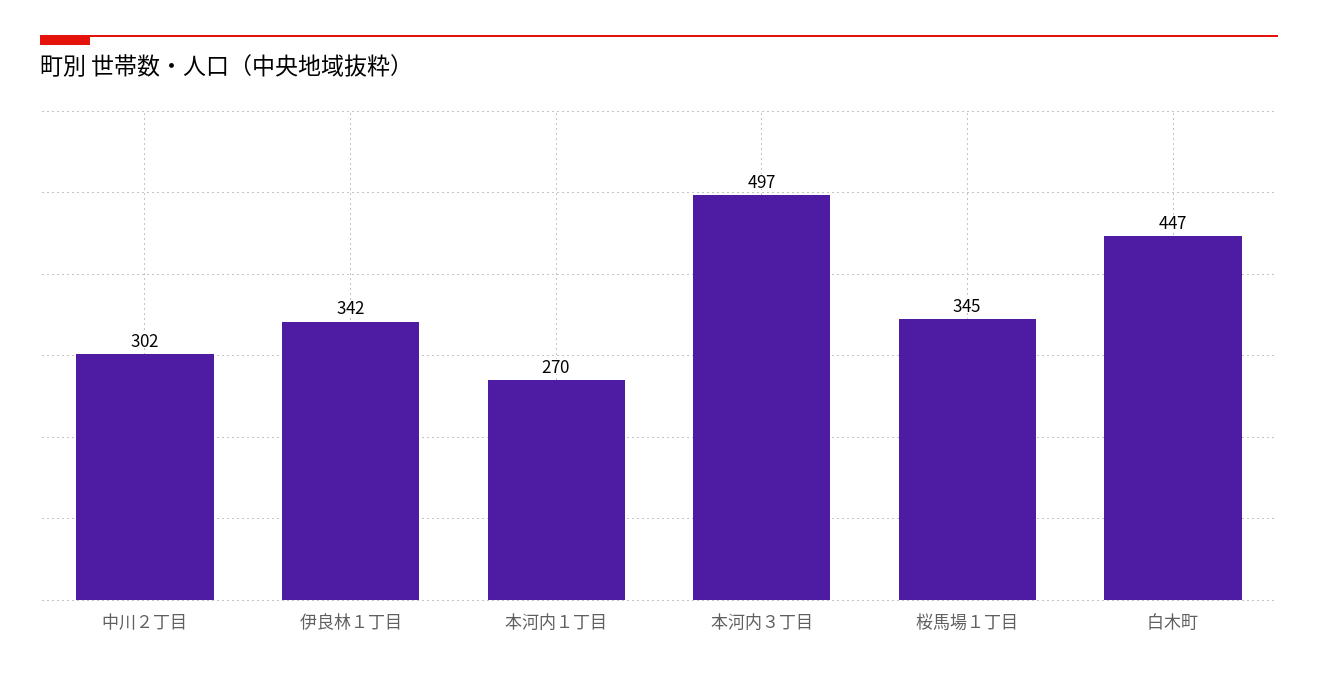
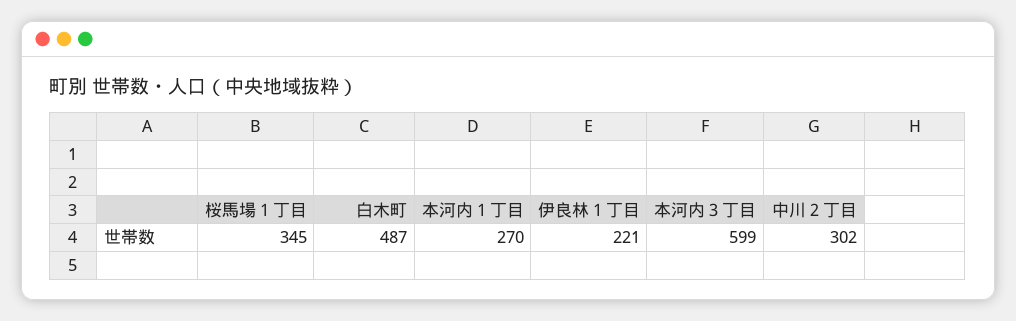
  {
    "中川２丁目": 302,
-   "伊良林１丁目": 342,
+   "伊良林１丁目": 221,
    "本河内１丁目": 270,
-   "本河内３丁目": 497,
+   "本河内３丁目": 599,
    "桜馬場１丁目": 345,
-   "白木町": 447
+   "白木町": 487
  }

